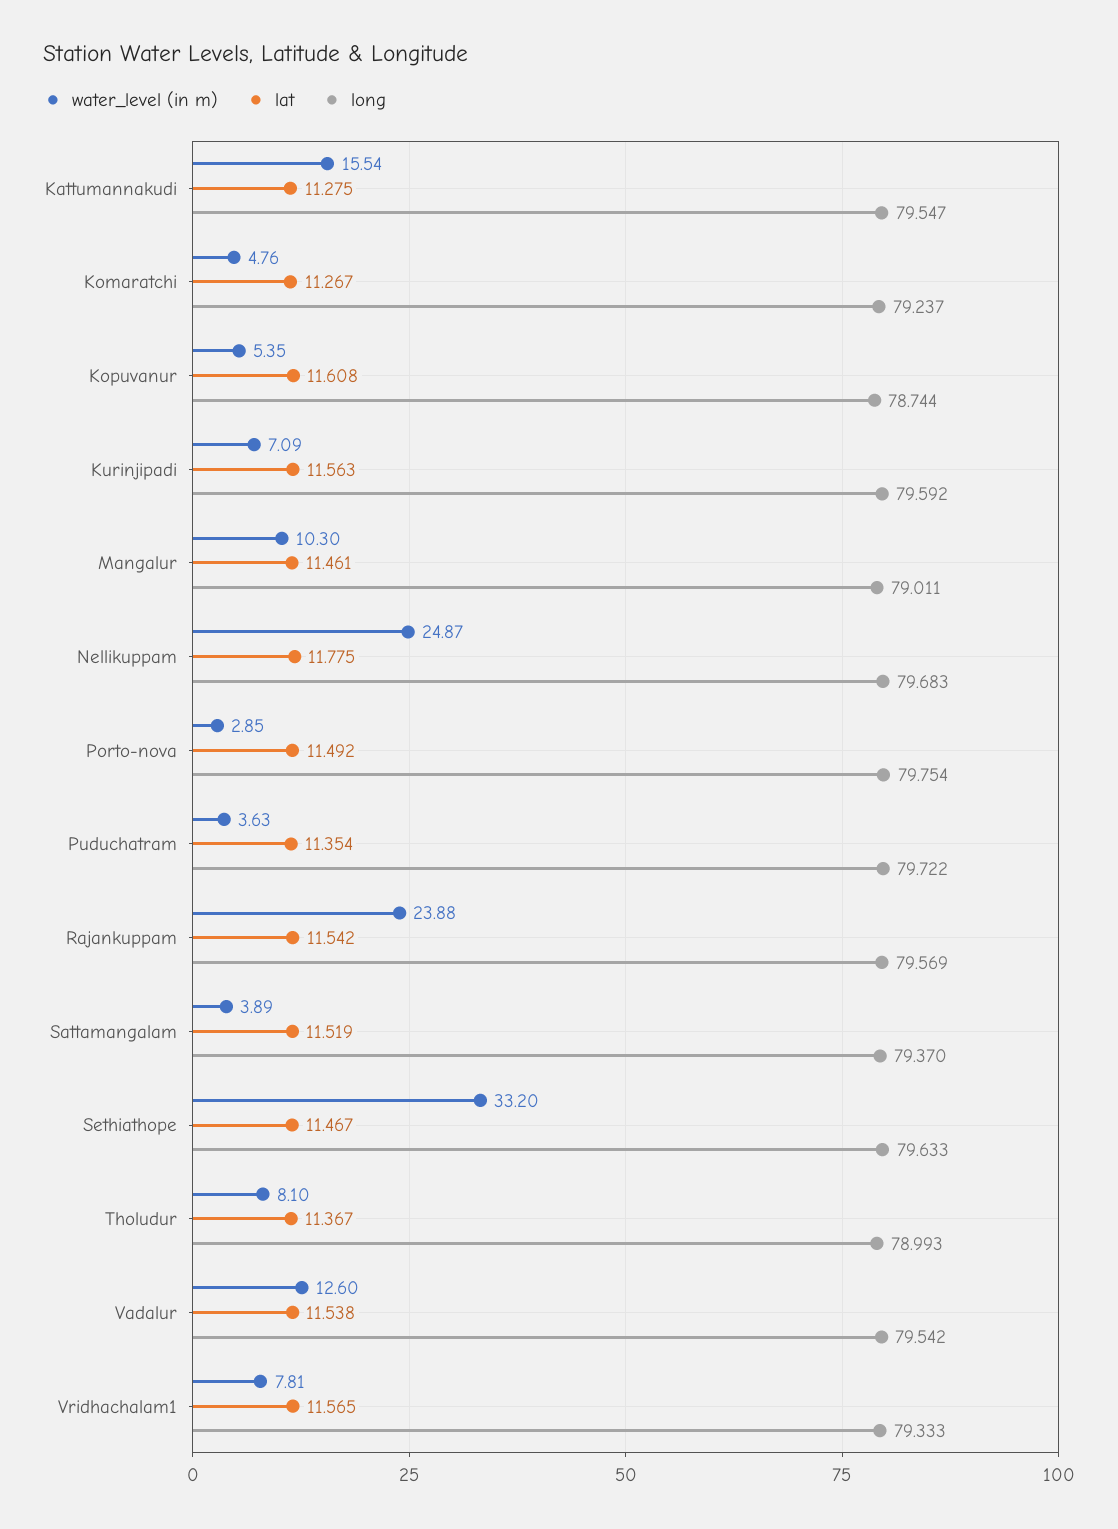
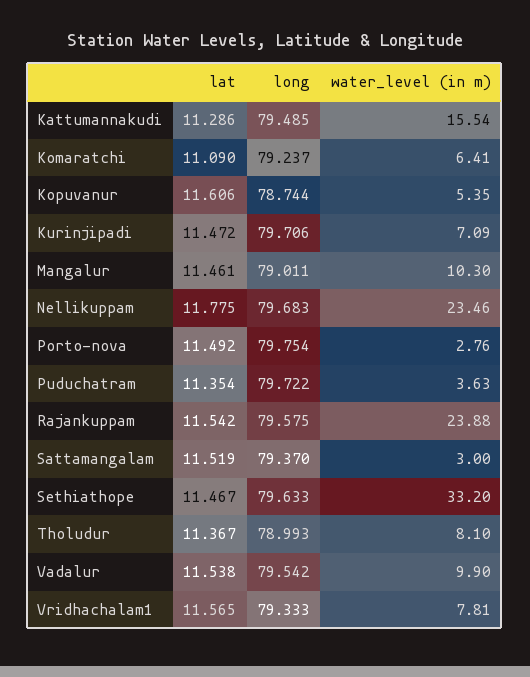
  {
    "water_level (in m)": {
      "Kattumannakudi": 15.54,
-     "Komaratchi": 4.76,
+     "Komaratchi": 6.41,
      "Kopuvanur": 5.35,
      "Kurinjipadi": 7.09,
      "Mangalur": 10.3,
-     "Nellikuppam": 24.87,
+     "Nellikuppam": 23.46,
-     "Porto-nova": 2.85,
+     "Porto-nova": 2.76,
      "Puduchatram": 3.63,
      "Rajankuppam": 23.88,
-     "Sattamangalam": 3.89,
+     "Sattamangalam": 3,
      "Sethiathope": 33.2,
      "Tholudur": 8.1,
-     "Vadalur": 12.6,
+     "Vadalur": 9.9,
      "Vridhachalam1": 7.81
    },
    "lat": {
-     "Kattumannakudi": 11.275,
+     "Kattumannakudi": 11.286,
-     "Komaratchi": 11.267,
+     "Komaratchi": 11.09,
-     "Kopuvanur": 11.608,
+     "Kopuvanur": 11.606,
-     "Kurinjipadi": 11.563,
+     "Kurinjipadi": 11.472,
      "Mangalur": 11.461,
      "Nellikuppam": 11.775,
      "Porto-nova": 11.492,
      "Puduchatram": 11.354,
      "Rajankuppam": 11.542,
      "Sattamangalam": 11.519,
      "Sethiathope": 11.467,
      "Tholudur": 11.367,
      "Vadalur": 11.538,
      "Vridhachalam1": 11.565
    },
    "long": {
-     "Kattumannakudi": 79.547,
+     "Kattumannakudi": 79.485,
      "Komaratchi": 79.237,
      "Kopuvanur": 78.744,
-     "Kurinjipadi": 79.592,
+     "Kurinjipadi": 79.706,
      "Mangalur": 79.011,
      "Nellikuppam": 79.683,
      "Porto-nova": 79.754,
      "Puduchatram": 79.722,
-     "Rajankuppam": 79.569,
+     "Rajankuppam": 79.575,
      "Sattamangalam": 79.37,
      "Sethiathope": 79.633,
      "Tholudur": 78.993,
      "Vadalur": 79.542,
      "Vridhachalam1": 79.333
    }
  }

